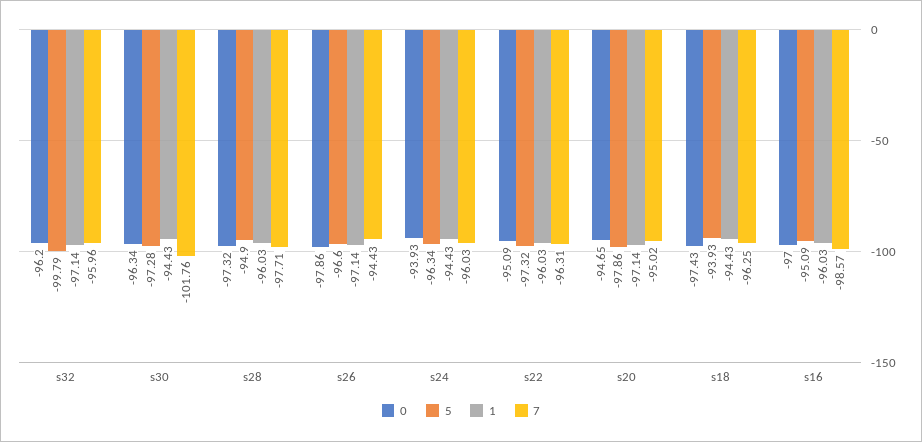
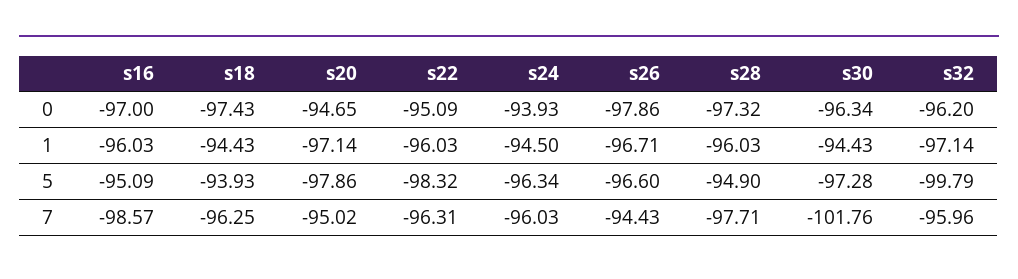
  {
    "0": {
      "s32": -96.2,
      "s30": -96.34,
      "s28": -97.32,
      "s26": -97.86,
      "s24": -93.93,
      "s22": -95.09,
      "s20": -94.65,
      "s18": -97.43,
      "s16": -97
    },
    "5": {
      "s32": -99.79,
      "s30": -97.28,
      "s28": -94.9,
      "s26": -96.6,
      "s24": -96.34,
-     "s22": -97.32,
+     "s22": -98.32,
      "s20": -97.86,
      "s18": -93.93,
      "s16": -95.09
    },
    "1": {
      "s32": -97.14,
      "s30": -94.43,
      "s28": -96.03,
-     "s26": -97.14,
+     "s26": -96.71,
-     "s24": -94.43,
+     "s24": -94.5,
      "s22": -96.03,
      "s20": -97.14,
      "s18": -94.43,
      "s16": -96.03
    },
    "7": {
      "s32": -95.96,
      "s30": -101.76,
      "s28": -97.71,
      "s26": -94.43,
      "s24": -96.03,
      "s22": -96.31,
      "s20": -95.02,
      "s18": -96.25,
      "s16": -98.57
    }
  }

